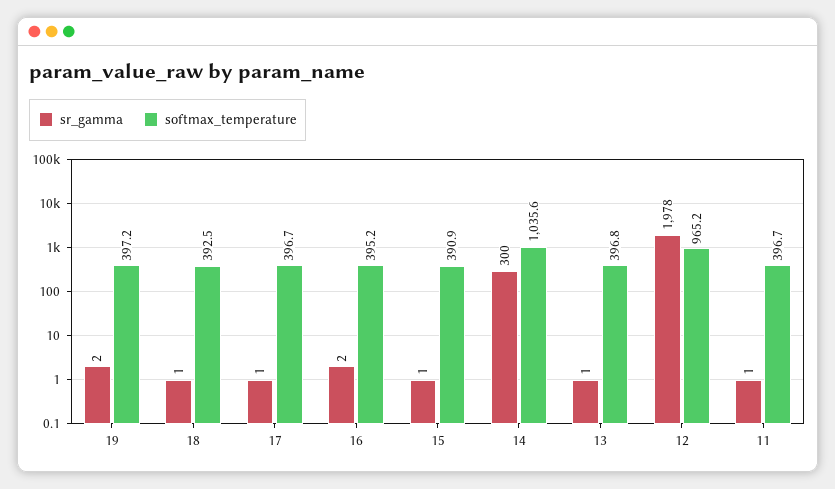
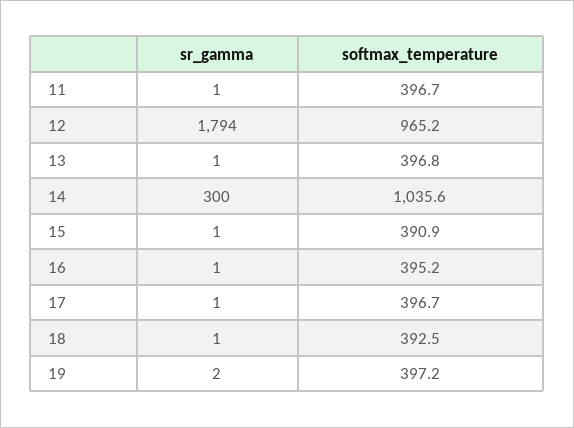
  {
    "sr_gamma": {
      "19": 2,
      "18": 1,
      "17": 1,
-     "16": 2,
+     "16": 1,
      "15": 1,
      "14": 300,
      "13": 1,
-     "12": 1978,
+     "12": 1794,
      "11": 1
    },
    "softmax_temperature": {
      "19": 397.2,
      "18": 392.5,
      "17": 396.7,
      "16": 395.2,
      "15": 390.9,
      "14": 1035.6,
      "13": 396.8,
      "12": 965.2,
      "11": 396.7
    }
  }

